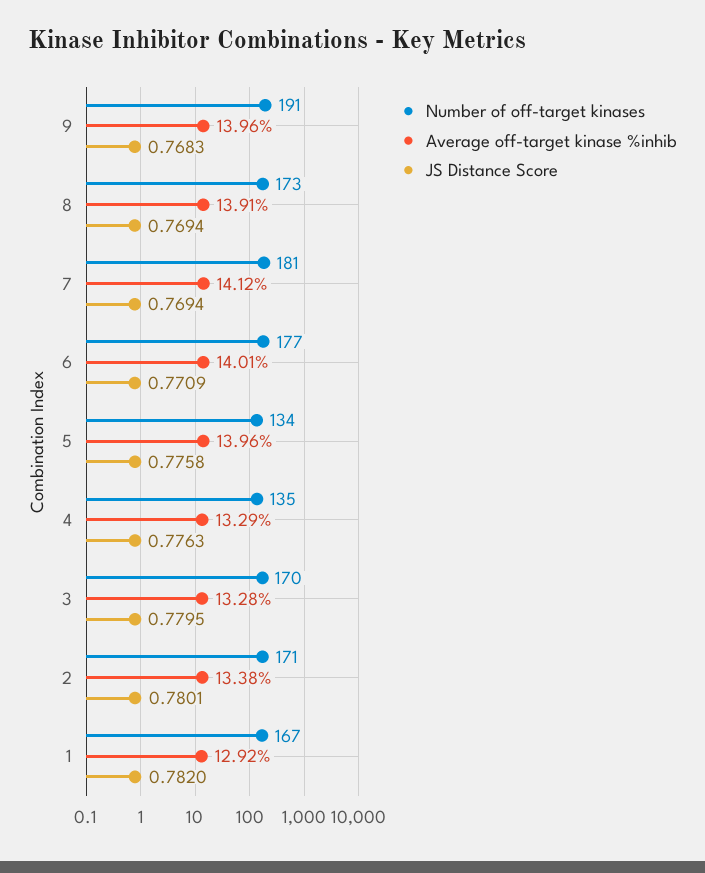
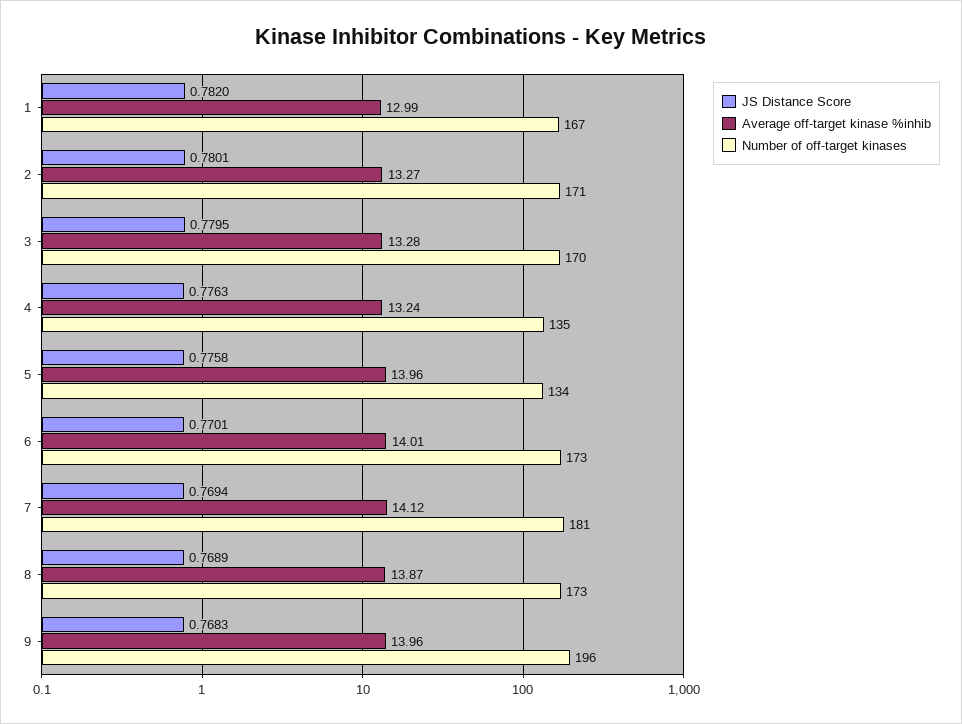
  {
    "Number of off-target kinases": {
-     "9": 191,
+     "9": 196,
      "8": 173,
      "7": 181,
-     "6": 177,
+     "6": 173,
      "5": 134,
      "4": 135,
      "3": 170,
      "2": 171,
      "1": 167
    },
    "Average off-target kinase %inhib": {
      "9": 13.96,
-     "8": 13.91,
+     "8": 13.87,
      "7": 14.12,
      "6": 14.01,
      "5": 13.96,
-     "4": 13.29,
+     "4": 13.24,
      "3": 13.28,
-     "2": 13.38,
+     "2": 13.27,
-     "1": 12.92
+     "1": 12.99
    },
    "JS Distance Score": {
      "9": 0.7683,
-     "8": 0.7694,
+     "8": 0.7689,
      "7": 0.7694,
-     "6": 0.7709,
+     "6": 0.7701,
      "5": 0.7758,
      "4": 0.7763,
      "3": 0.7795,
      "2": 0.7801,
      "1": 0.782
    }
  }

